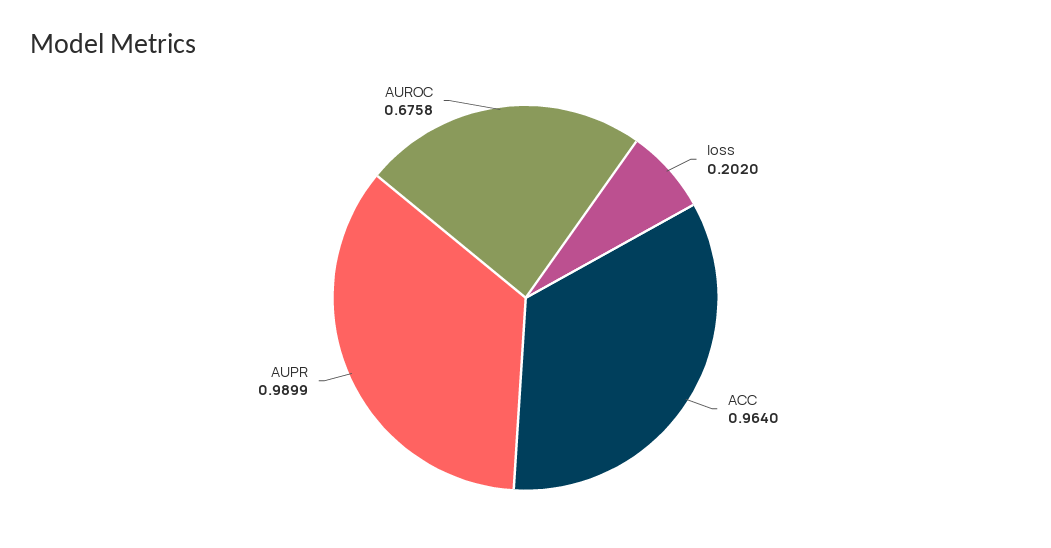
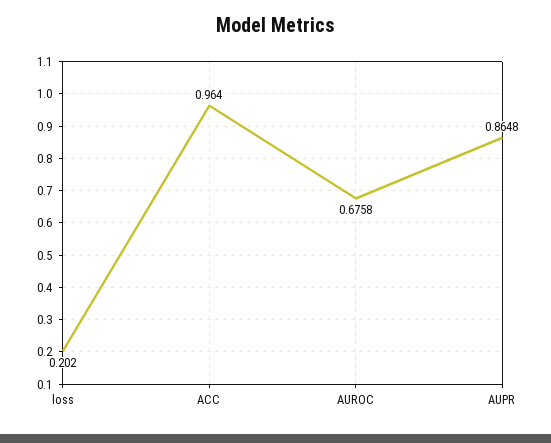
  {
    "loss": 0.202,
    "ACC": 0.964,
-   "AUPR": 0.9899,
+   "AUPR": 0.8648,
    "AUROC": 0.6758
  }

